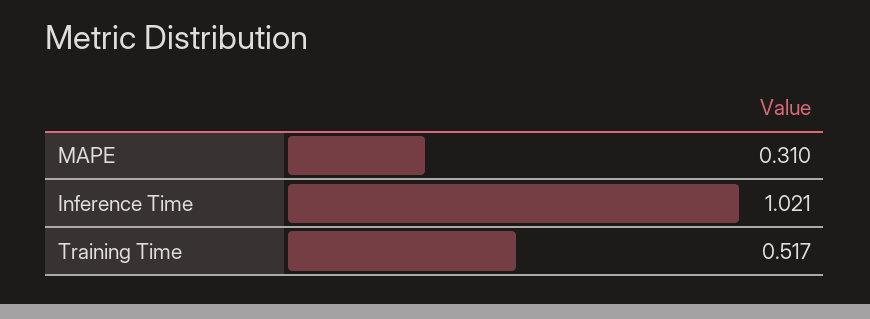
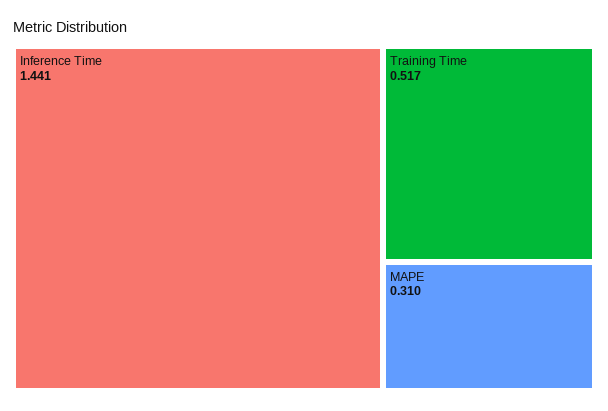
  {
    "MAPE": 0.31,
-   "Inference Time": 1.021,
+   "Inference Time": 1.441,
    "Training Time": 0.517
  }

